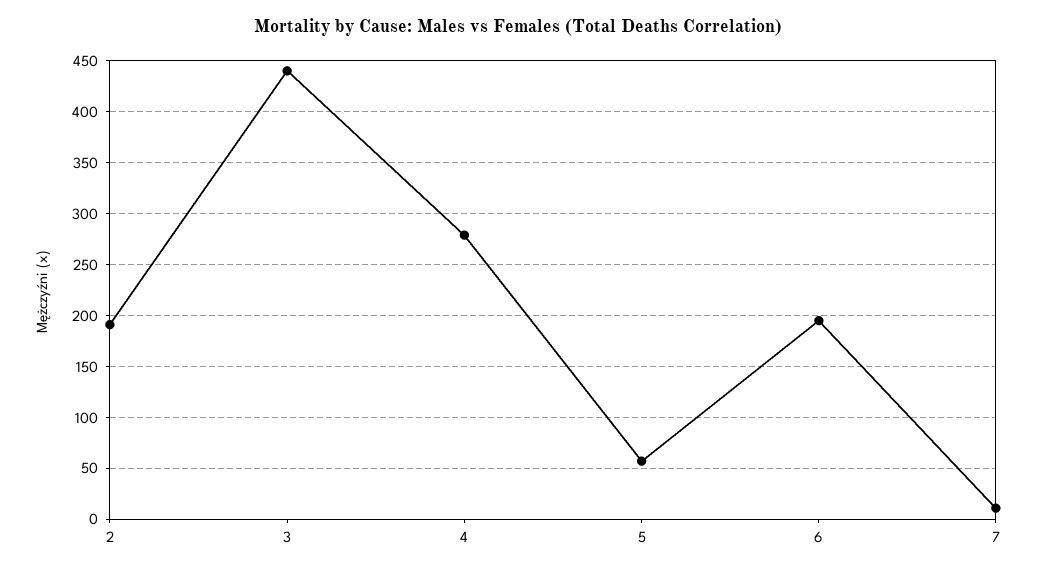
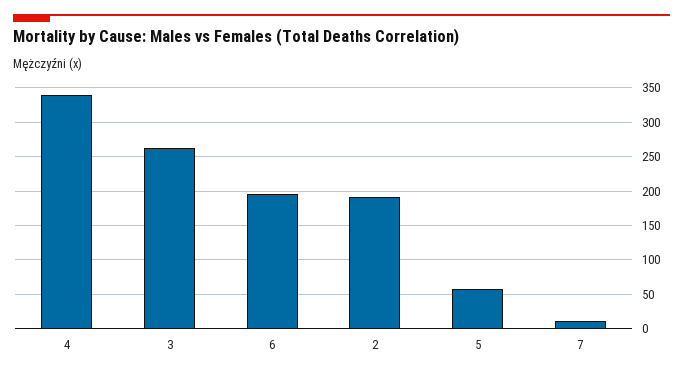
  {
    "2": 190,
-   "3": 440,
+   "3": 260,
-   "4": 280,
+   "4": 340,
    "5": 60,
    "6": 200,
    "7": 10
  }

